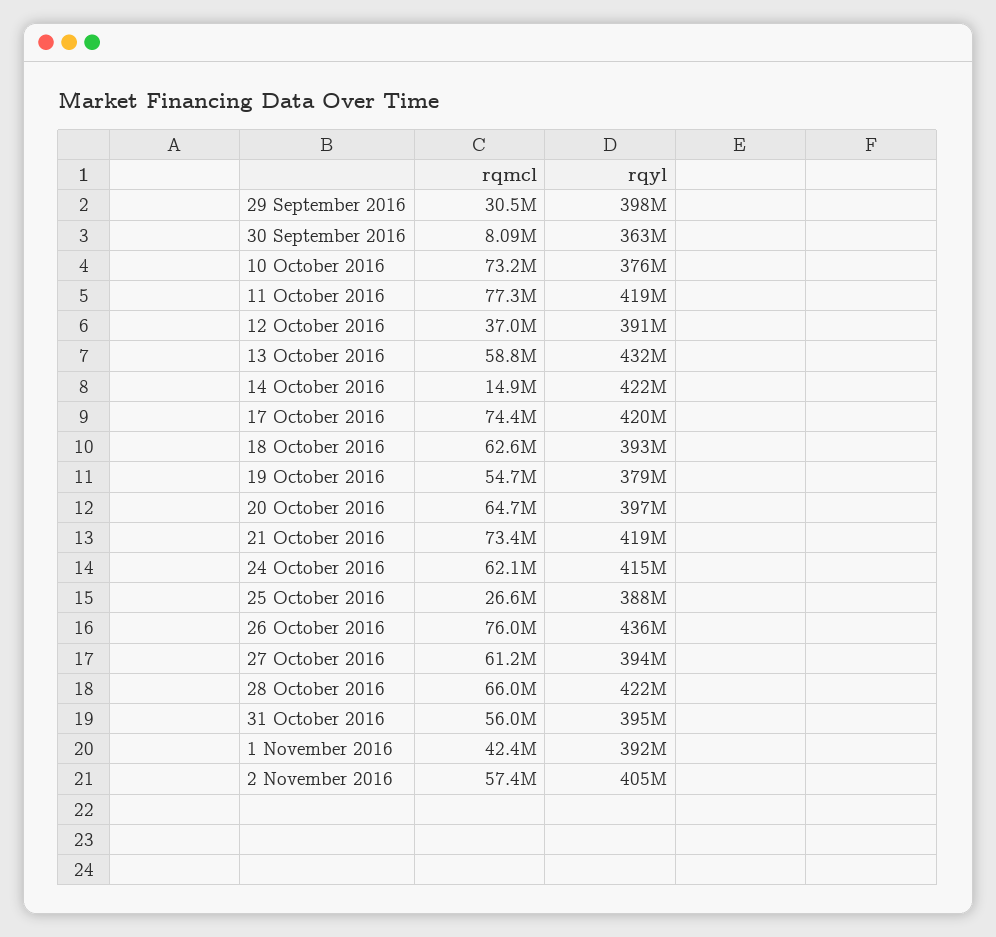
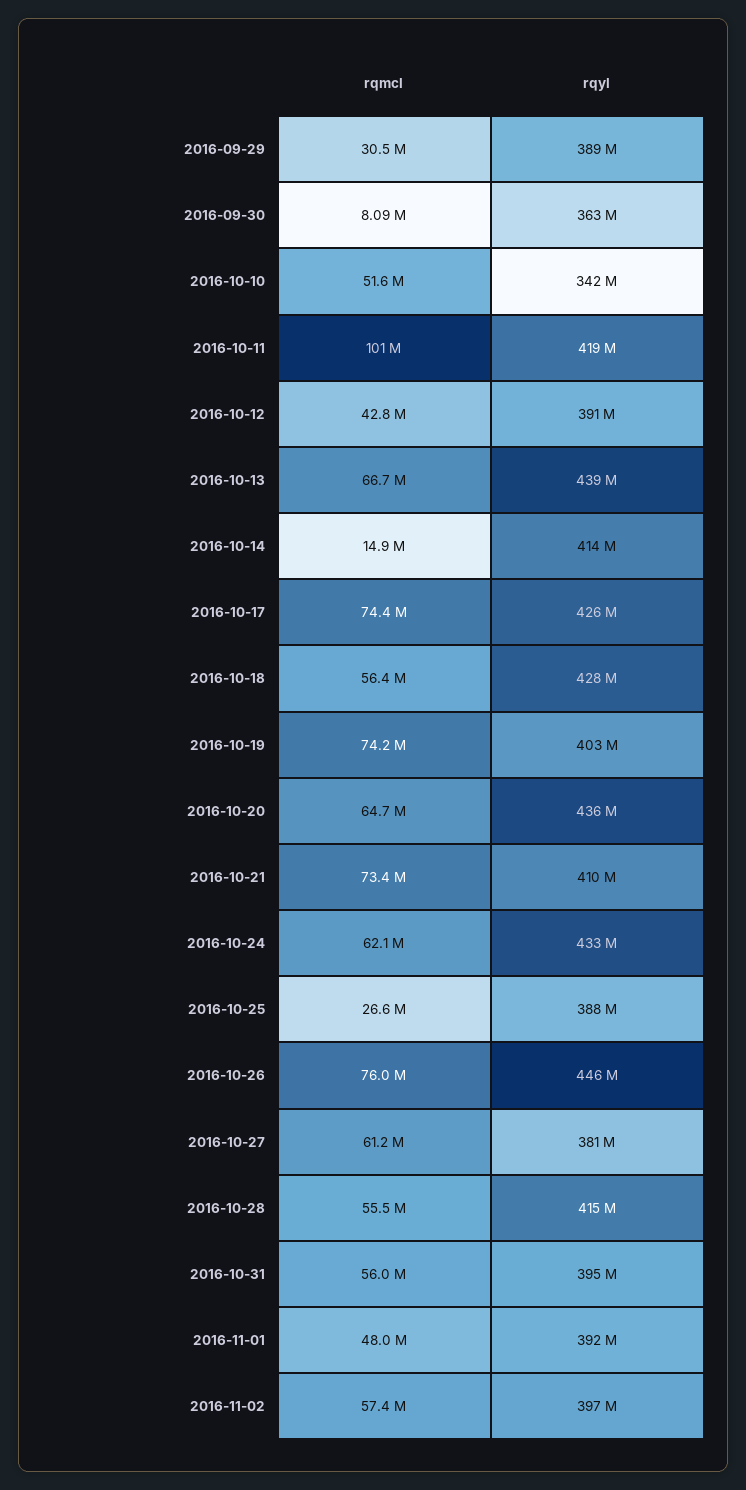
  {
    "rqmcl": {
      "29 September 2016": 30500000,
      "30 September 2016": 8090000,
-     "10 October 2016": 73200000,
+     "10 October 2016": 51600000,
-     "11 October 2016": 77300000,
+     "11 October 2016": 101000000,
-     "12 October 2016": 37000000,
+     "12 October 2016": 42800000,
-     "13 October 2016": 58800000,
+     "13 October 2016": 66700000,
      "14 October 2016": 14900000,
      "17 October 2016": 74400000,
-     "18 October 2016": 62600000,
+     "18 October 2016": 56400000,
-     "19 October 2016": 54700000,
+     "19 October 2016": 74200000,
      "20 October 2016": 64700000,
      "21 October 2016": 73400000,
      "24 October 2016": 62100000,
      "25 October 2016": 26600000,
      "26 October 2016": 76000000,
      "27 October 2016": 61200000,
-     "28 October 2016": 66000000,
+     "28 October 2016": 55500000,
      "31 October 2016": 56000000,
-     "1 November 2016": 42400000,
+     "1 November 2016": 48000000,
      "2 November 2016": 57400000
    },
    "rqyl": {
-     "29 September 2016": 398000000,
+     "29 September 2016": 389000000,
      "30 September 2016": 363000000,
-     "10 October 2016": 376000000,
+     "10 October 2016": 342000000,
      "11 October 2016": 419000000,
      "12 October 2016": 391000000,
-     "13 October 2016": 432000000,
+     "13 October 2016": 439000000,
-     "14 October 2016": 422000000,
+     "14 October 2016": 414000000,
-     "17 October 2016": 420000000,
+     "17 October 2016": 426000000,
-     "18 October 2016": 393000000,
+     "18 October 2016": 428000000,
-     "19 October 2016": 379000000,
+     "19 October 2016": 403000000,
-     "20 October 2016": 397000000,
+     "20 October 2016": 436000000,
-     "21 October 2016": 419000000,
+     "21 October 2016": 410000000,
-     "24 October 2016": 415000000,
+     "24 October 2016": 433000000,
      "25 October 2016": 388000000,
-     "26 October 2016": 436000000,
+     "26 October 2016": 446000000,
-     "27 October 2016": 394000000,
+     "27 October 2016": 381000000,
-     "28 October 2016": 422000000,
+     "28 October 2016": 415000000,
      "31 October 2016": 395000000,
      "1 November 2016": 392000000,
-     "2 November 2016": 405000000
+     "2 November 2016": 397000000
    }
  }

